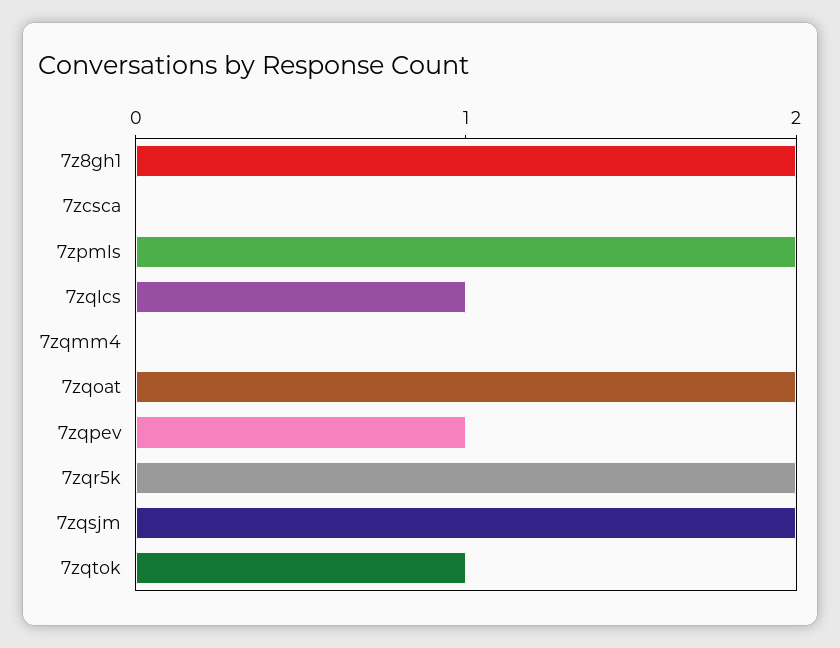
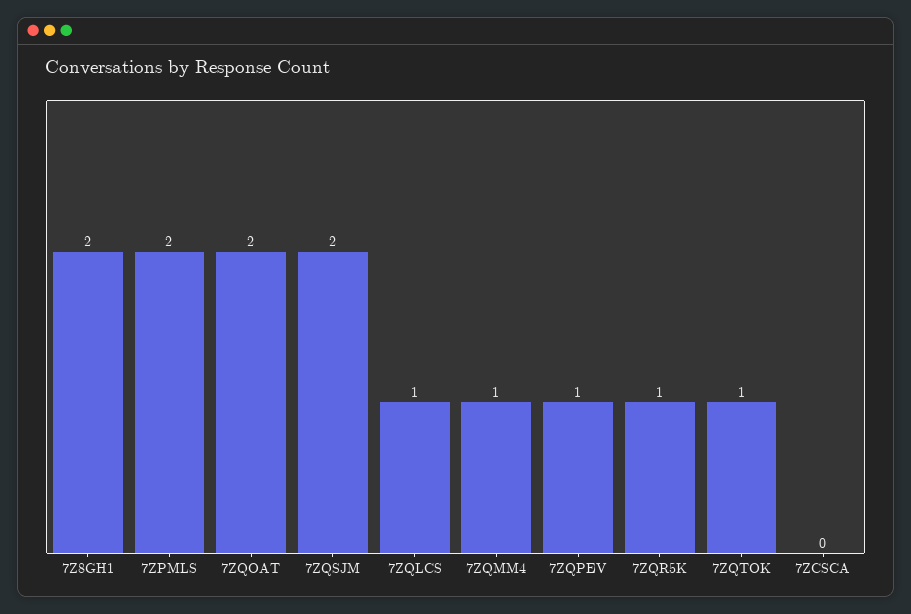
  {
    "7z8gh1": 2,
    "7zcsca": 0,
    "7zpmls": 2,
    "7zqlcs": 1,
-   "7zqmm4": 0,
+   "7zqmm4": 1,
    "7zqoat": 2,
    "7zqpev": 1,
-   "7zqr5k": 2,
+   "7zqr5k": 1,
    "7zqsjm": 2,
    "7zqtok": 1
  }

